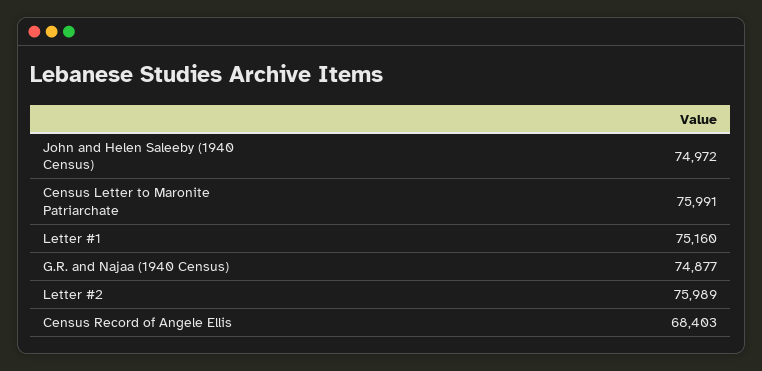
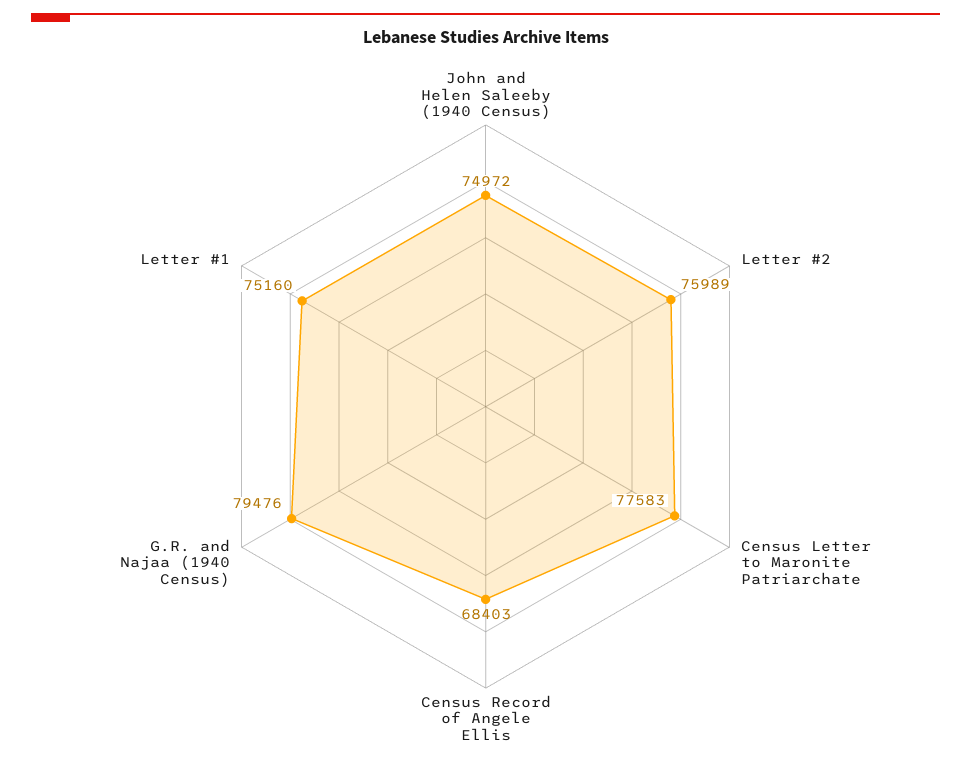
  {
    "John and Helen Saleeby (1940 Census)": 74972,
-   "Census Letter to Maronite Patriarchate": 75991,
+   "Census Letter to Maronite Patriarchate": 77583,
    "Letter #1": 75160,
-   "G.R. and Najaa (1940 Census)": 74877,
+   "G.R. and Najaa (1940 Census)": 79476,
    "Letter #2": 75989,
    "Census Record of Angele Ellis": 68403
  }

